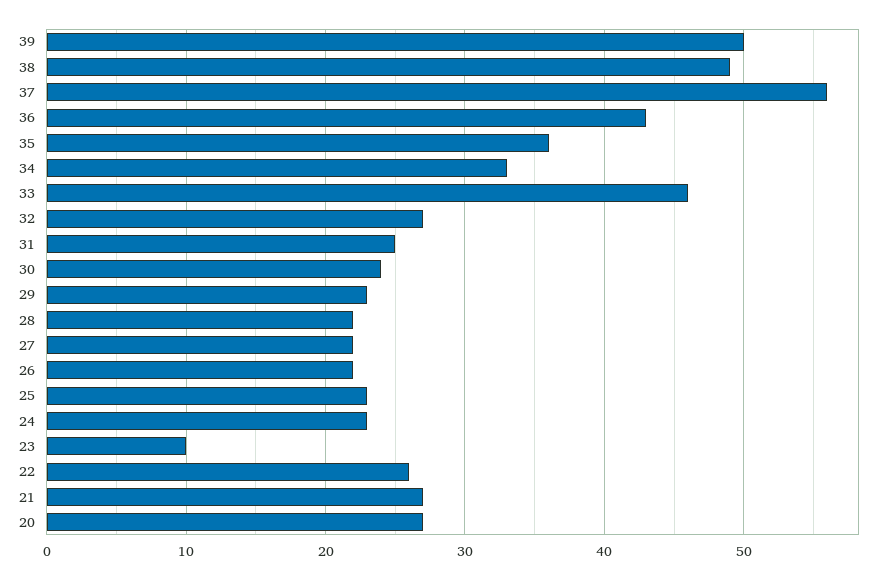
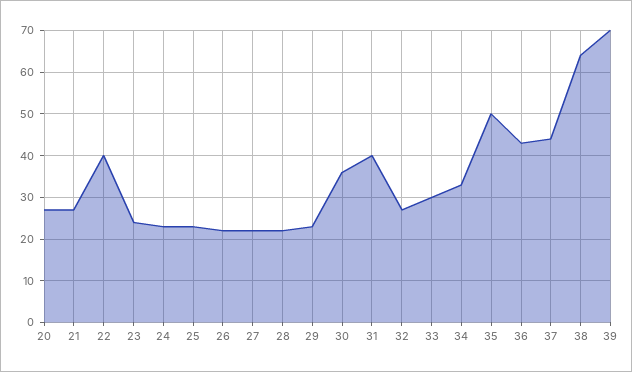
  {
-   "39": 50,
+   "39": 70,
-   "38": 49,
+   "38": 65,
-   "37": 56,
+   "37": 45,
    "36": 43,
-   "35": 36,
+   "35": 50,
    "34": 33,
-   "33": 46,
+   "33": 30,
    "32": 27,
-   "31": 25,
+   "31": 40,
-   "30": 24,
+   "30": 35,
    "29": 23,
    "28": 22,
    "27": 22,
    "26": 22,
    "25": 23,
    "24": 23,
-   "23": 10,
+   "23": 25,
-   "22": 26,
+   "22": 40,
    "21": 27,
    "20": 27
  }

